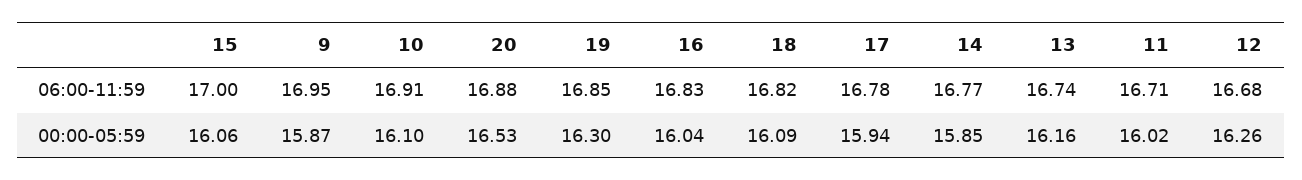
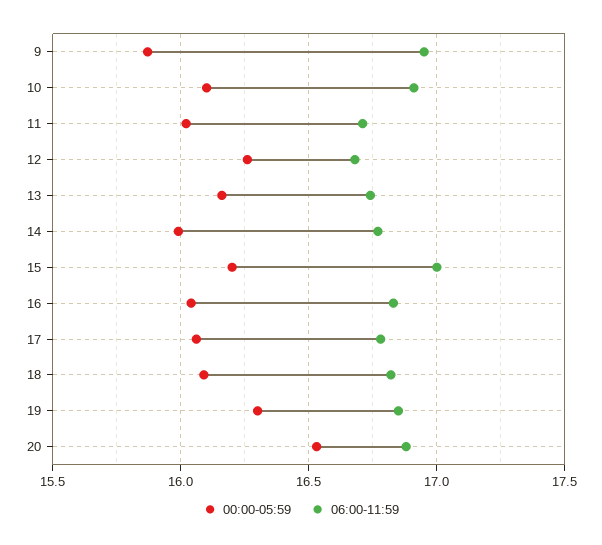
  {
    "06:00-11:59": {
      "15": 17,
      "9": 16.95,
      "10": 16.91,
      "20": 16.88,
      "19": 16.85,
      "16": 16.83,
      "18": 16.82,
      "17": 16.78,
      "14": 16.77,
      "13": 16.74,
      "11": 16.71,
      "12": 16.68
    },
    "00:00-05:59": {
-     "15": 16.06,
+     "15": 16.2,
      "9": 15.87,
      "10": 16.1,
      "20": 16.53,
      "19": 16.3,
      "16": 16.04,
      "18": 16.09,
-     "17": 15.94,
+     "17": 16.05,
-     "14": 15.85,
+     "14": 16,
      "13": 16.16,
      "11": 16.02,
      "12": 16.26
    }
  }

